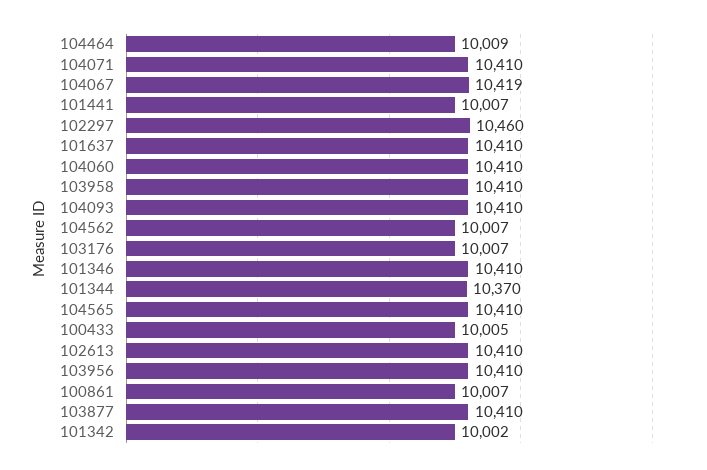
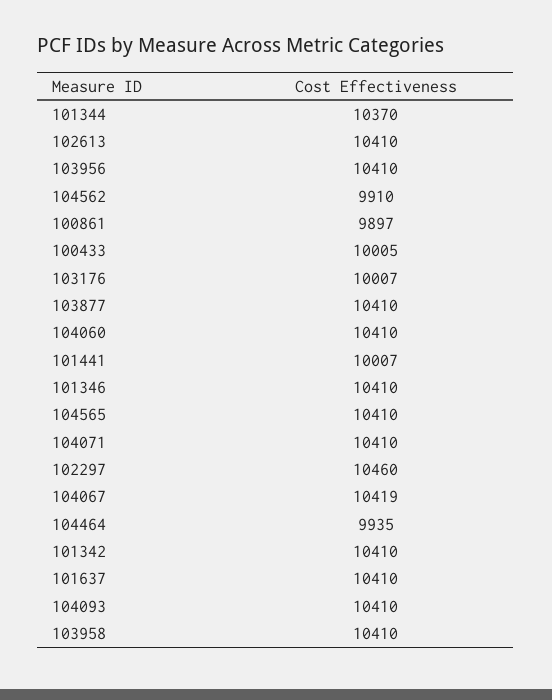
  {
-   "104464": 10009,
+   "104464": 9935,
    "104071": 10410,
    "104067": 10419,
    "101441": 10007,
    "102297": 10460,
    "101637": 10410,
    "104060": 10410,
    "103958": 10410,
    "104093": 10410,
-   "104562": 10007,
+   "104562": 9910,
    "103176": 10007,
    "101346": 10410,
    "101344": 10370,
    "104565": 10410,
    "100433": 10005,
    "102613": 10410,
    "103956": 10410,
-   "100861": 10007,
+   "100861": 9897,
    "103877": 10410,
-   "101342": 10002
+   "101342": 10410
  }

